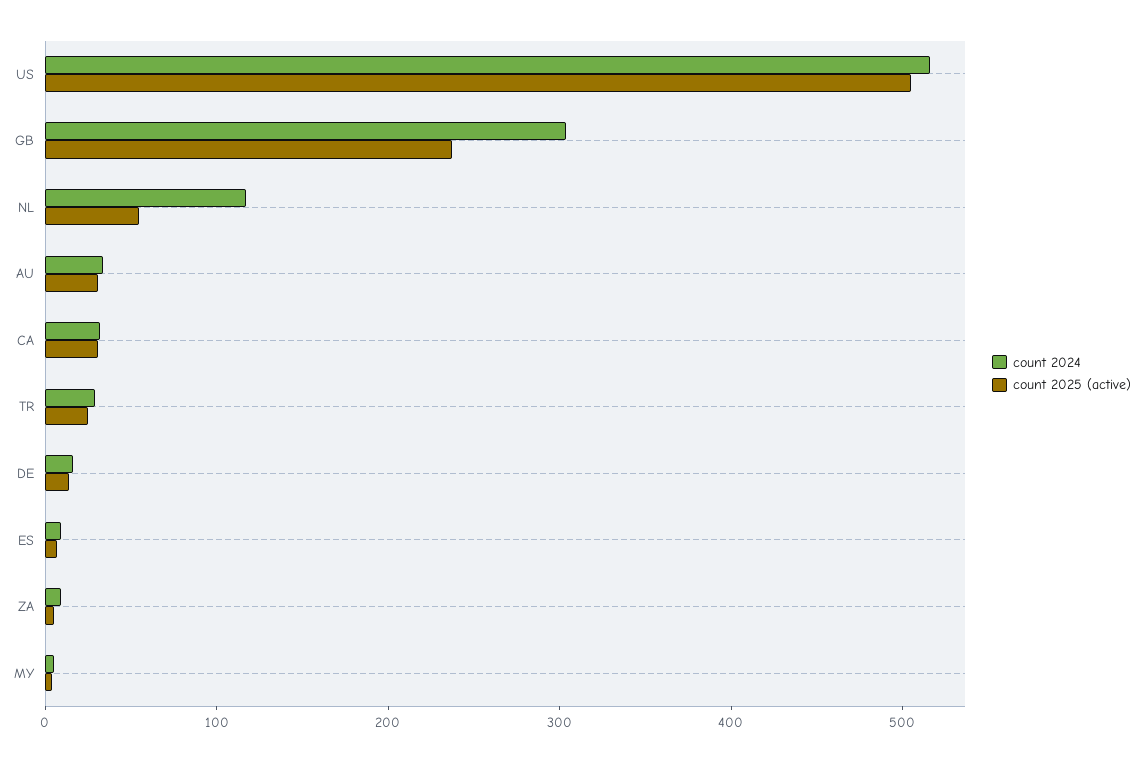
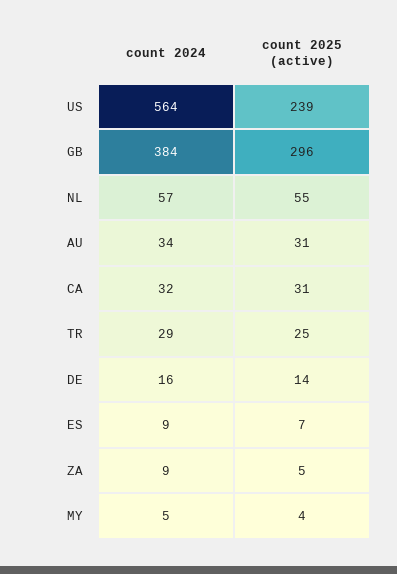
  {
    "count 2024": {
-     "US": 520,
+     "US": 564,
-     "GB": 300,
+     "GB": 384,
-     "NL": 120,
+     "NL": 57,
      "AU": 34,
      "CA": 32,
      "TR": 29,
      "DE": 16,
      "ES": 9,
      "ZA": 9,
      "MY": 5
    },
    "count 2025 (active)": {
-     "US": 500,
+     "US": 239,
-     "GB": 240,
+     "GB": 296,
      "NL": 55,
      "AU": 31,
      "CA": 31,
      "TR": 25,
      "DE": 14,
      "ES": 7,
      "ZA": 5,
      "MY": 4
    }
  }

